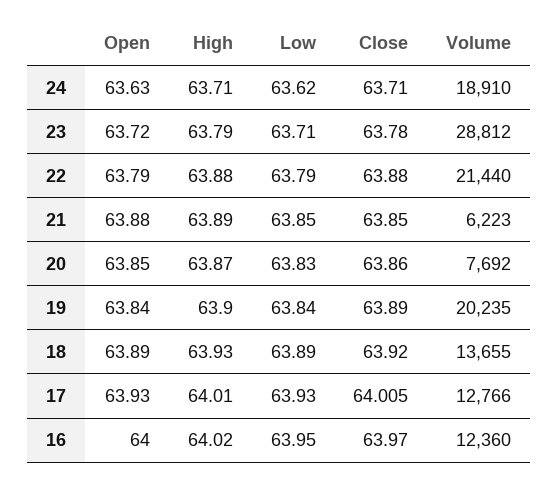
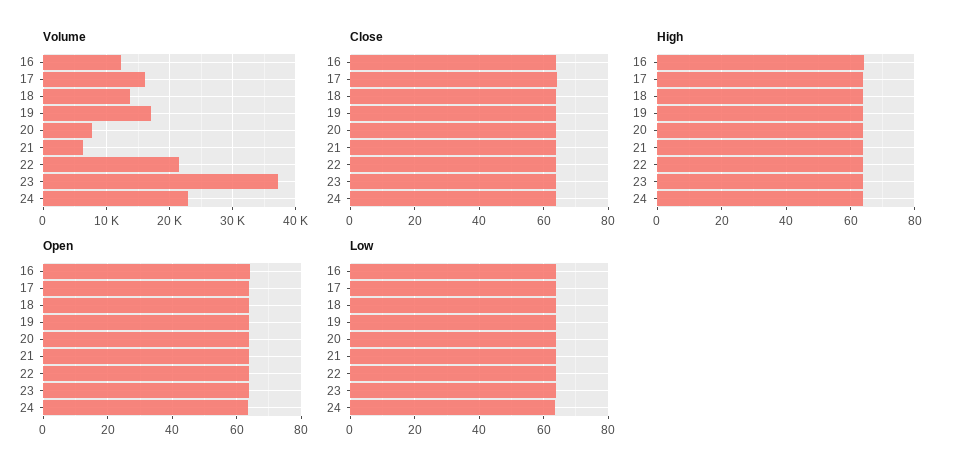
  {
    "Open": {
      "24": 63.63,
      "23": 63.72,
      "22": 63.79,
      "21": 63.88,
      "20": 63.85,
      "19": 63.84,
      "18": 63.89,
      "17": 63.93,
      "16": 64
    },
    "High": {
      "24": 63.71,
      "23": 63.79,
      "22": 63.88,
      "21": 63.89,
      "20": 63.87,
      "19": 63.9,
      "18": 63.93,
      "17": 64.01,
      "16": 64.02
    },
    "Low": {
      "24": 63.62,
      "23": 63.71,
      "22": 63.79,
      "21": 63.85,
      "20": 63.83,
      "19": 63.84,
      "18": 63.89,
      "17": 63.93,
      "16": 63.95
    },
    "Close": {
      "24": 63.71,
      "23": 63.78,
      "22": 63.88,
      "21": 63.85,
      "20": 63.86,
      "19": 63.89,
      "18": 63.92,
      "17": 64.005,
      "16": 63.97
    },
    "Volume": {
-     "24": 18910,
+     "24": 23000,
-     "23": 28812,
+     "23": 37000,
      "22": 21440,
      "21": 6223,
      "20": 7692,
-     "19": 20235,
+     "19": 17000,
      "18": 13655,
-     "17": 12766,
+     "17": 16000,
      "16": 12360
    }
  }

